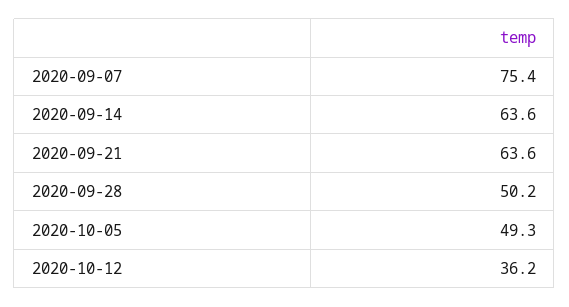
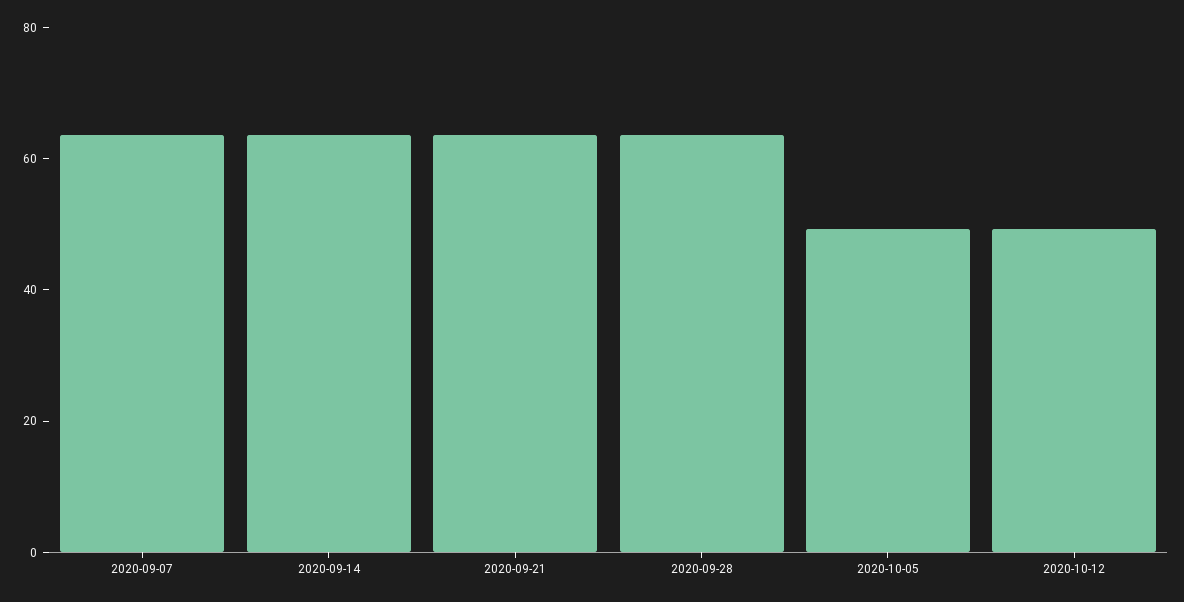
  {
-   "2020-09-07": 75.4,
+   "2020-09-07": 65,
    "2020-09-14": 63.6,
    "2020-09-21": 63.6,
-   "2020-09-28": 50.2,
+   "2020-09-28": 65,
    "2020-10-05": 49.3,
-   "2020-10-12": 36.2
+   "2020-10-12": 50
  }

